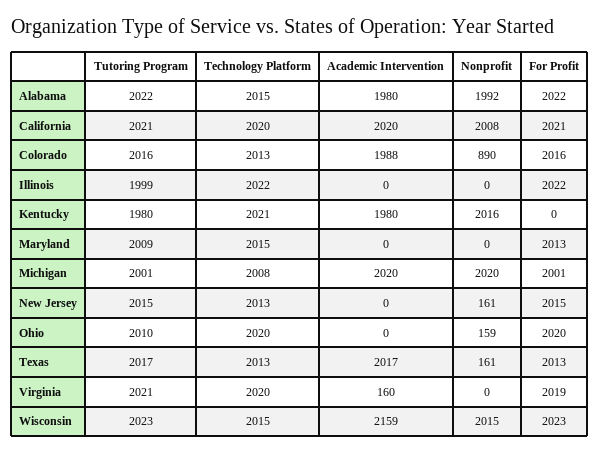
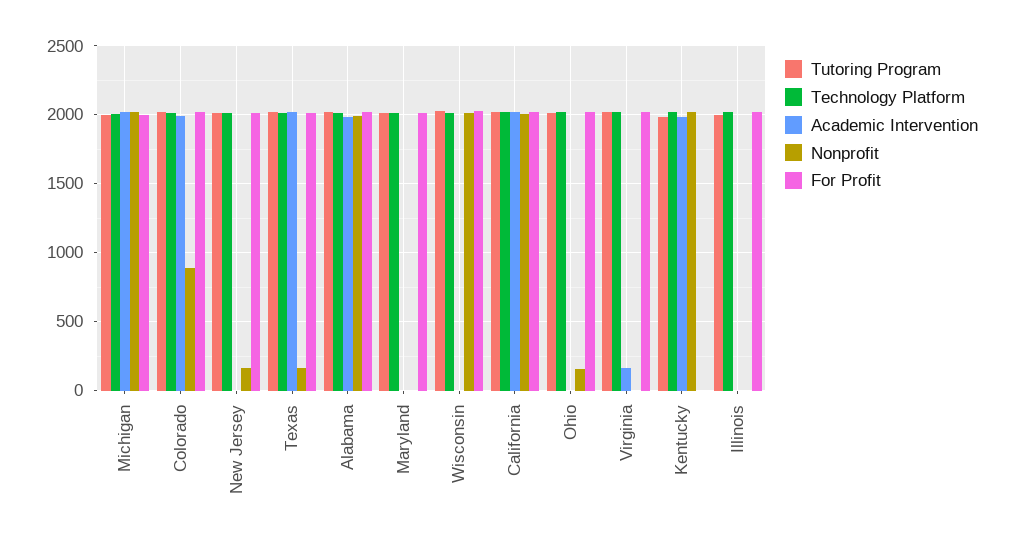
  {
    "Tutoring Program": {
      "Alabama": 2022,
      "California": 2021,
      "Colorado": 2016,
      "Illinois": 1999,
      "Kentucky": 1980,
      "Maryland": 2009,
      "Michigan": 2001,
      "New Jersey": 2015,
      "Ohio": 2010,
      "Texas": 2017,
      "Virginia": 2021,
      "Wisconsin": 2023
    },
    "Technology Platform": {
      "Alabama": 2015,
      "California": 2020,
      "Colorado": 2013,
      "Illinois": 2022,
      "Kentucky": 2021,
      "Maryland": 2015,
      "Michigan": 2008,
      "New Jersey": 2013,
      "Ohio": 2020,
      "Texas": 2013,
      "Virginia": 2020,
      "Wisconsin": 2015
    },
    "Academic Intervention": {
      "Alabama": 1980,
      "California": 2020,
      "Colorado": 1988,
      "Illinois": 0,
      "Kentucky": 1980,
      "Maryland": 0,
      "Michigan": 2020,
      "New Jersey": 0,
      "Ohio": 0,
      "Texas": 2017,
      "Virginia": 160,
-     "Wisconsin": 2159
+     "Wisconsin": 0
    },
    "Nonprofit": {
      "Alabama": 1992,
      "California": 2008,
      "Colorado": 890,
      "Illinois": 0,
      "Kentucky": 2016,
      "Maryland": 0,
      "Michigan": 2020,
      "New Jersey": 161,
      "Ohio": 159,
      "Texas": 161,
      "Virginia": 0,
      "Wisconsin": 2015
    },
    "For Profit": {
      "Alabama": 2022,
      "California": 2021,
      "Colorado": 2016,
      "Illinois": 2022,
      "Kentucky": 0,
      "Maryland": 2013,
      "Michigan": 2001,
      "New Jersey": 2015,
      "Ohio": 2020,
      "Texas": 2013,
      "Virginia": 2019,
      "Wisconsin": 2023
    }
  }

